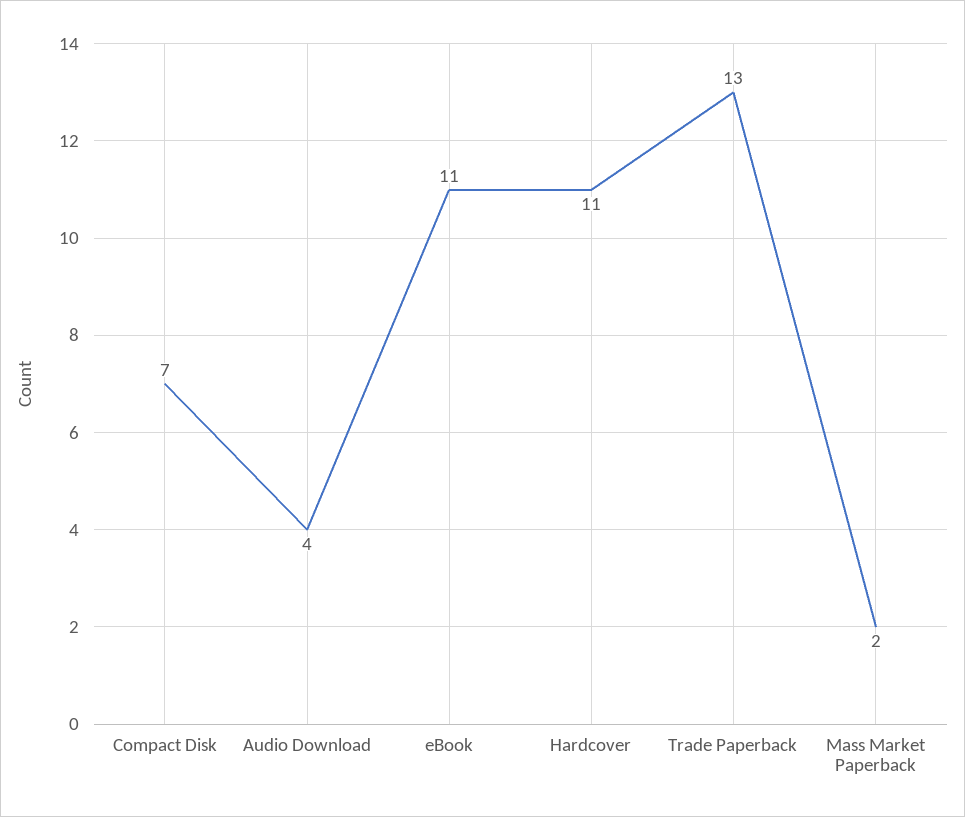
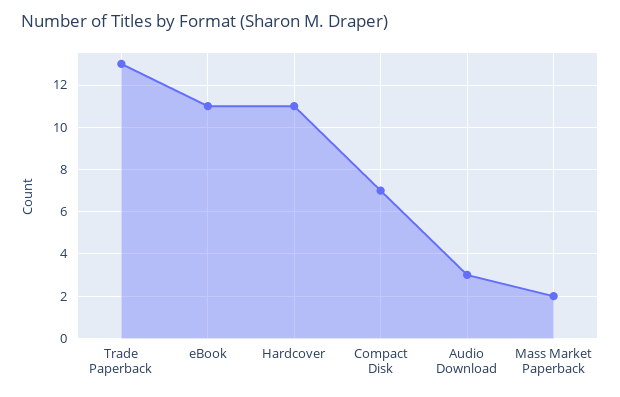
  {
    "Compact Disk": 7,
-   "Audio Download": 4,
+   "Audio Download": 3,
    "eBook": 11,
    "Hardcover": 11,
    "Trade Paperback": 13,
    "Mass Market Paperback": 2
  }

